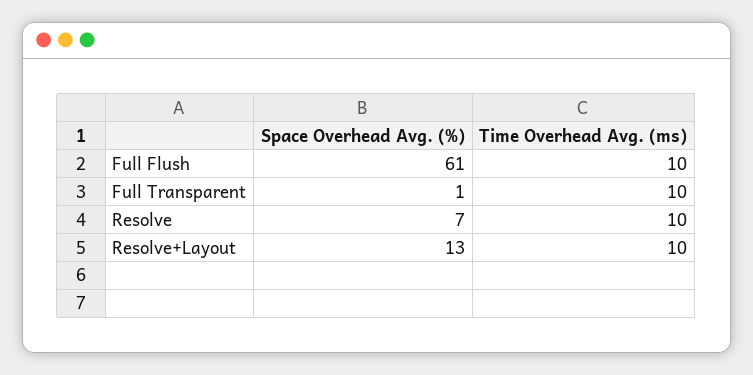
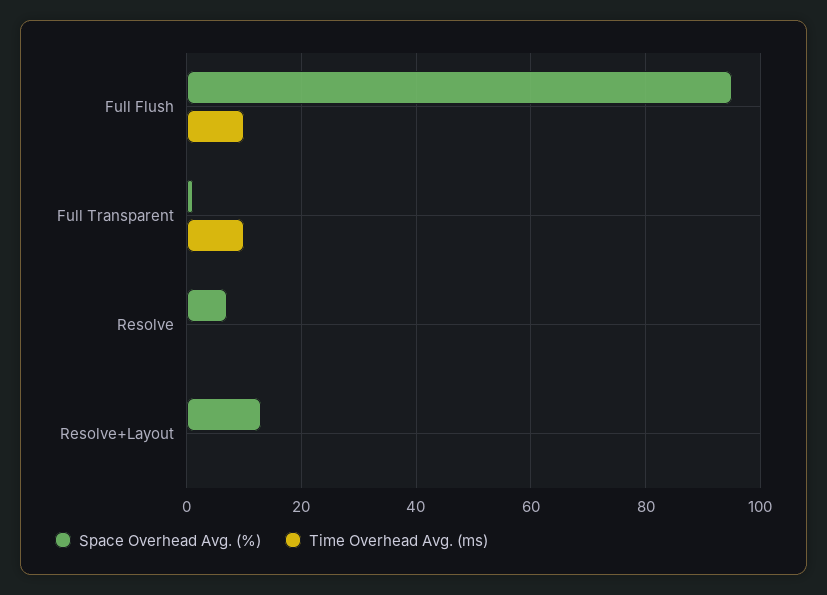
  {
    "Space Overhead Avg. (%)": {
-     "Full Flush": 61,
+     "Full Flush": 95,
      "Full Transparent": 1,
      "Resolve": 7,
      "Resolve+Layout": 13
    },
    "Time Overhead Avg. (ms)": {
      "Full Flush": 10,
      "Full Transparent": 10,
-     "Resolve": 10,
+     "Resolve": 0,
-     "Resolve+Layout": 10
+     "Resolve+Layout": 0
    }
  }

